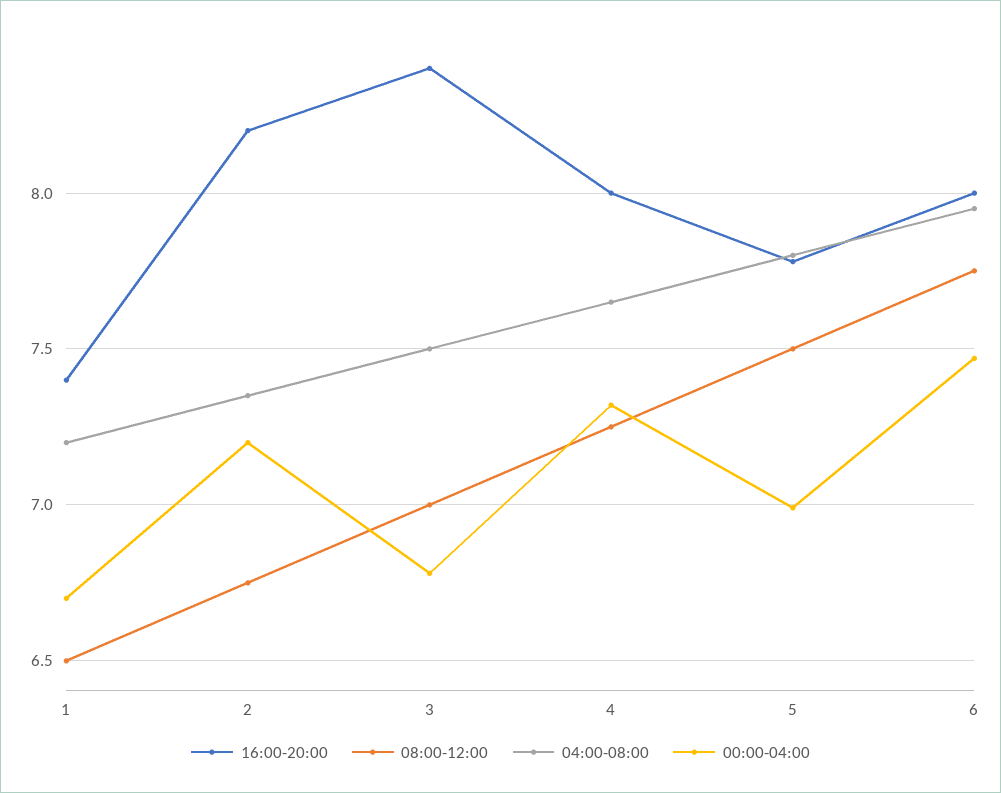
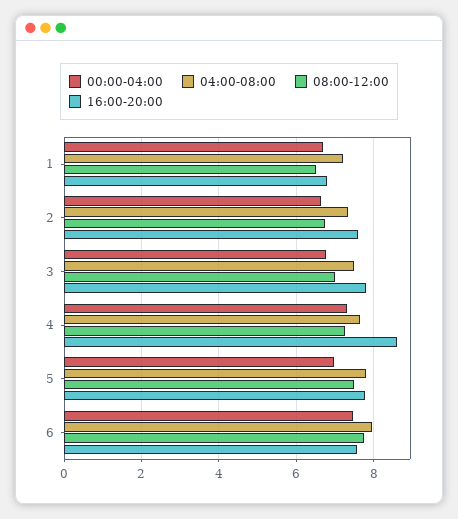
  {
    "16:00-20:00": {
-     "1": 7.4,
+     "1": 6.8,
-     "2": 8.2,
+     "2": 7.6,
-     "3": 8.4,
+     "3": 7.8,
-     "4": 8,
+     "4": 8.6,
      "5": 7.8,
-     "6": 8
+     "6": 7.6
    },
    "08:00-12:00": {
      "1": 6.5,
      "2": 6.75,
      "3": 7,
      "4": 7.25,
      "5": 7.5,
      "6": 7.75
    },
    "04:00-08:00": {
      "1": 7.2,
      "2": 7.35,
      "3": 7.5,
      "4": 7.65,
      "5": 7.8,
      "6": 7.95
    },
    "00:00-04:00": {
      "1": 6.7,
-     "2": 7.2,
+     "2": 6.6,
      "3": 6.8,
      "4": 7.3,
      "5": 7,
      "6": 7.45
    }
  }

